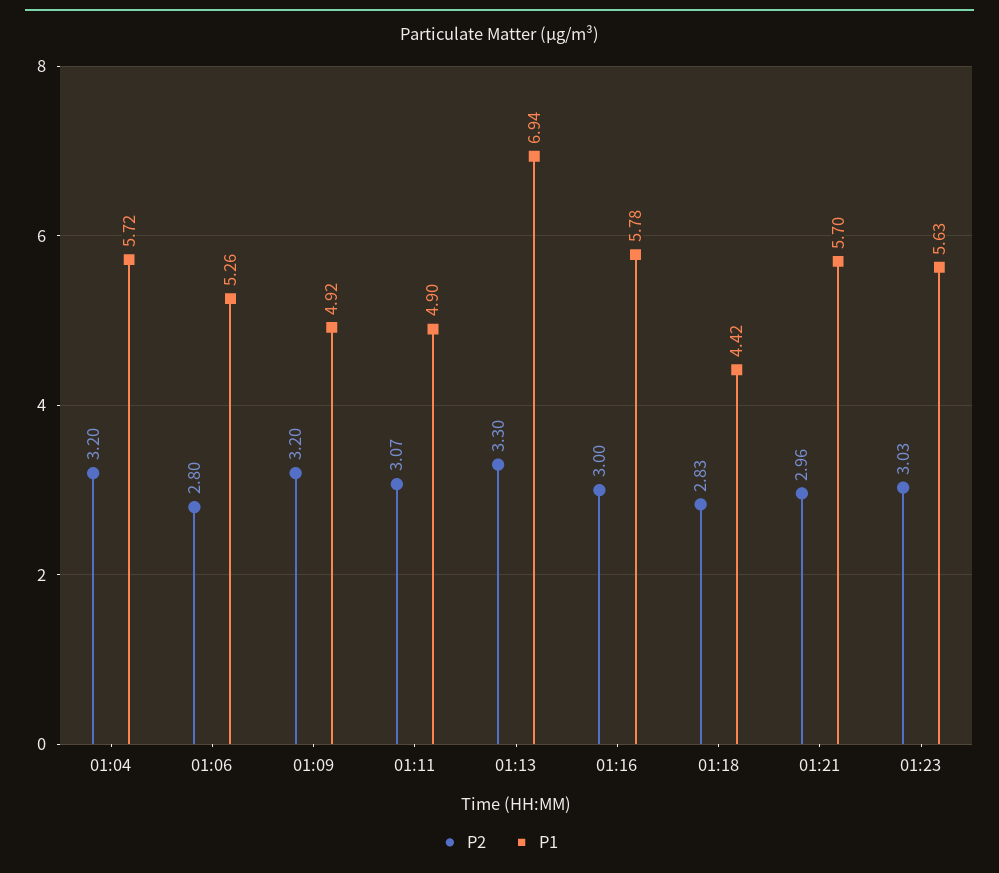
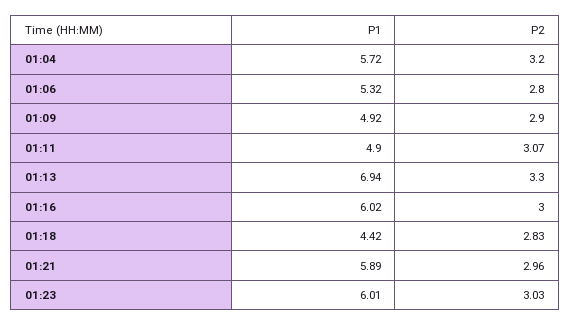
  {
    "P2": {
      "01:04": 3.2,
      "01:06": 2.8,
-     "01:09": 3.2,
+     "01:09": 2.9,
      "01:11": 3.07,
      "01:13": 3.3,
      "01:16": 3,
      "01:18": 2.83,
      "01:21": 2.96,
      "01:23": 3.03
    },
    "P1": {
      "01:04": 5.72,
-     "01:06": 5.26,
+     "01:06": 5.32,
      "01:09": 4.92,
      "01:11": 4.9,
      "01:13": 6.94,
-     "01:16": 5.78,
+     "01:16": 6.02,
      "01:18": 4.42,
-     "01:21": 5.7,
+     "01:21": 5.89,
-     "01:23": 5.63
+     "01:23": 6.01
    }
  }

